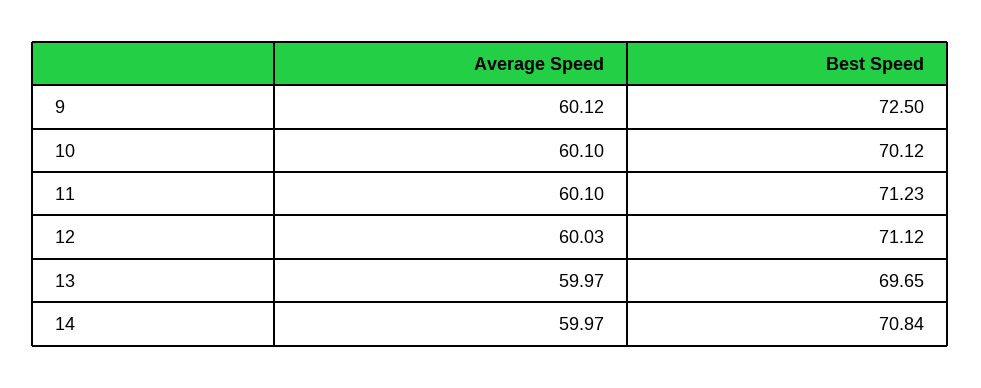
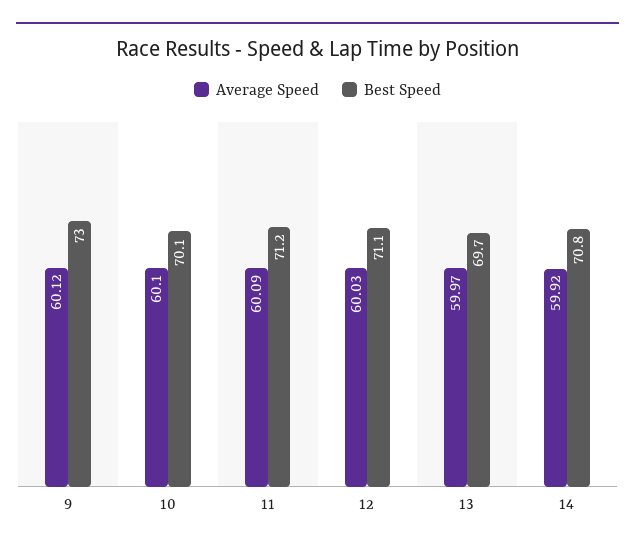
  {
    "Average Speed": {
      "9": 60.12,
      "10": 60.1,
-     "11": 60.1,
+     "11": 60.09,
      "12": 60.03,
      "13": 59.97,
-     "14": 59.97
+     "14": 59.92
    },
    "Best Speed": {
-     "9": 72.5,
+     "9": 73,
      "10": 70.12,
      "11": 71.23,
      "12": 71.12,
      "13": 69.65,
      "14": 70.84
    }
  }

